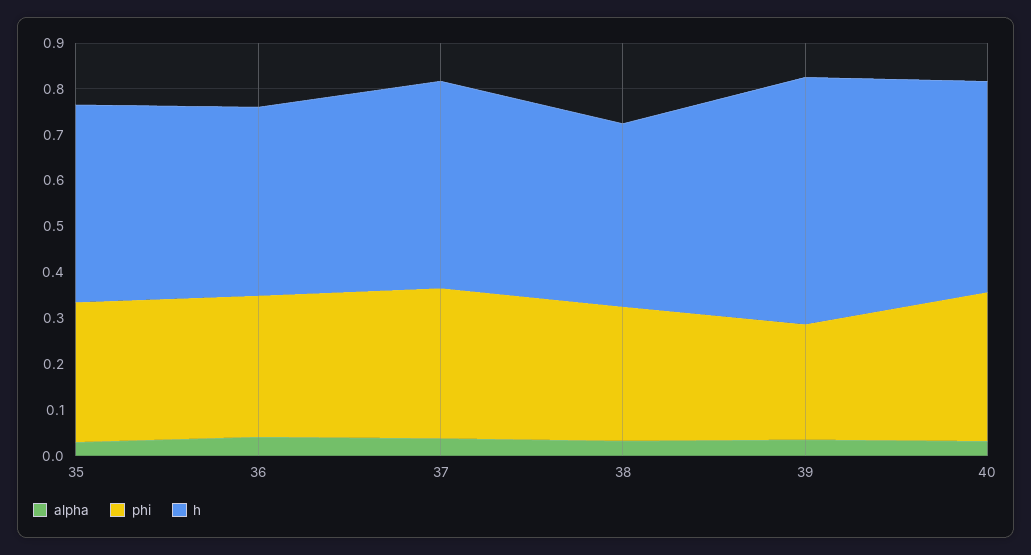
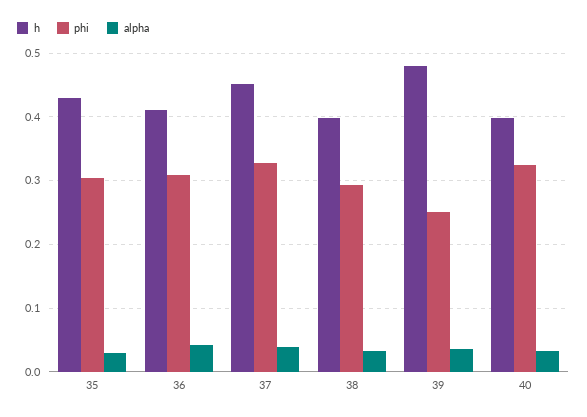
  {
    "alpha": {
      "35": 0.03,
      "36": 0.04,
      "37": 0.04,
      "38": 0.03,
      "39": 0.04,
      "40": 0.03
    },
    "phi": {
      "35": 0.3,
      "36": 0.31,
      "37": 0.33,
      "38": 0.29,
      "39": 0.25,
      "40": 0.32
    },
    "h": {
      "35": 0.43,
      "36": 0.41,
      "37": 0.45,
      "38": 0.4,
-     "39": 0.54,
+     "39": 0.48,
-     "40": 0.46
+     "40": 0.4
    }
  }

